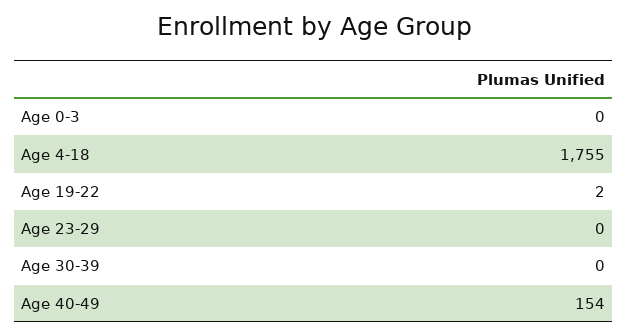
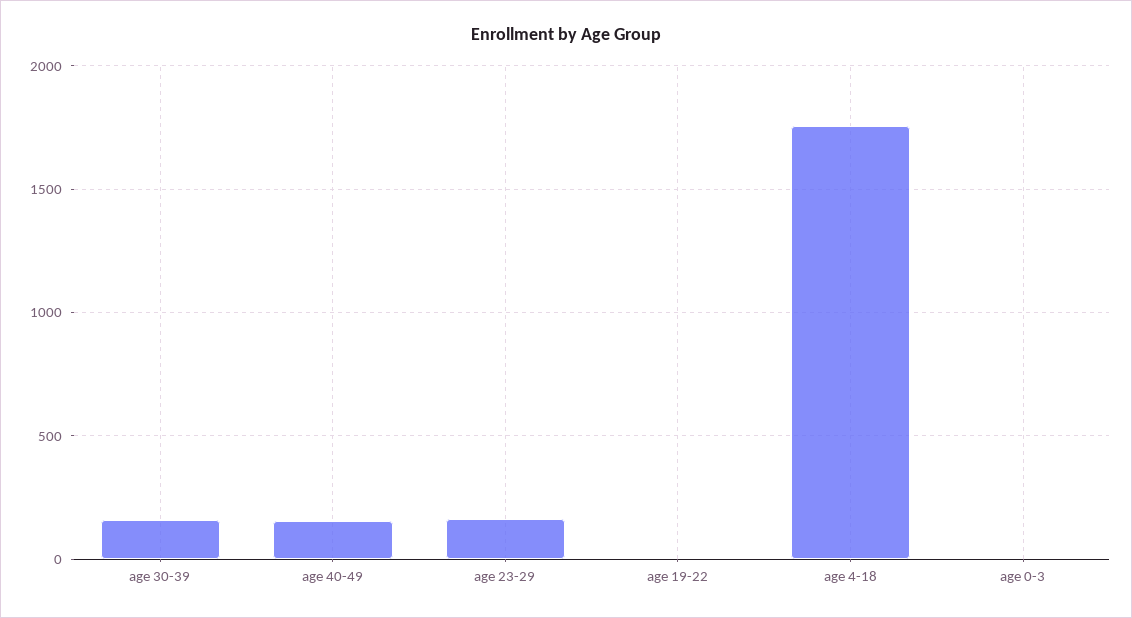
  {
    "Age 0-3": 0,
    "Age 4-18": 1755,
    "Age 19-22": 2,
-   "Age 23-29": 0,
+   "Age 23-29": 150,
-   "Age 30-39": 0,
+   "Age 30-39": 150,
    "Age 40-49": 154
  }

